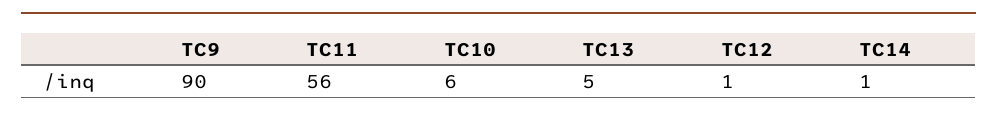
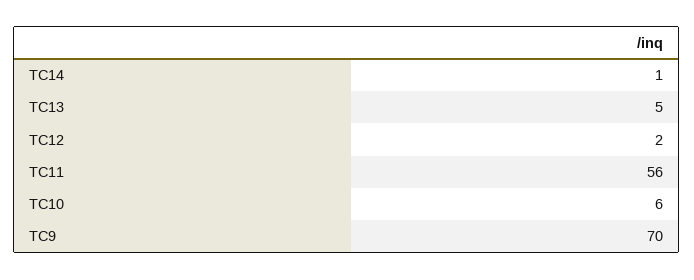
  {
-   "TC9": 90,
+   "TC9": 70,
    "TC11": 56,
    "TC10": 6,
    "TC13": 5,
-   "TC12": 1,
+   "TC12": 2,
    "TC14": 1
  }

